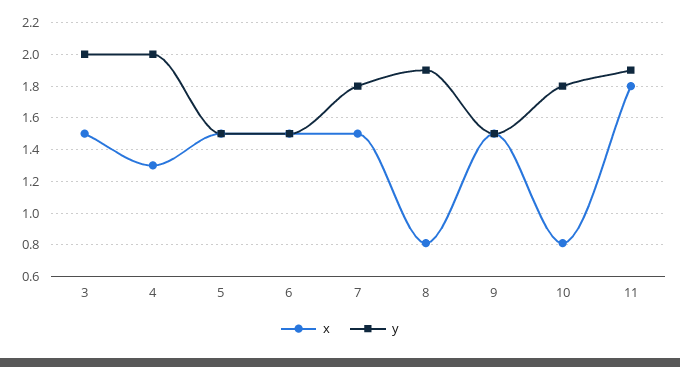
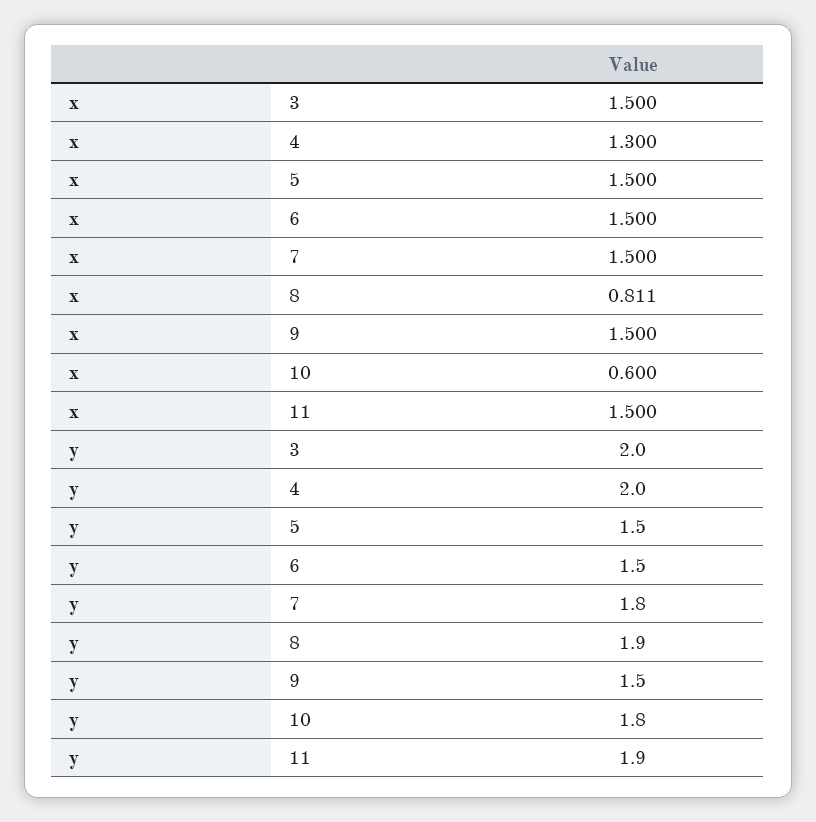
  {
    "x": {
      "3": 1.5,
      "4": 1.3,
      "5": 1.5,
      "6": 1.5,
      "7": 1.5,
      "8": 0.811,
      "9": 1.5,
-     "10": 0.8,
+     "10": 0.6,
-     "11": 1.8
+     "11": 1.5
    },
    "y": {
      "3": 2,
      "4": 2,
      "5": 1.5,
      "6": 1.5,
      "7": 1.8,
      "8": 1.9,
      "9": 1.5,
      "10": 1.8,
      "11": 1.9
    }
  }

